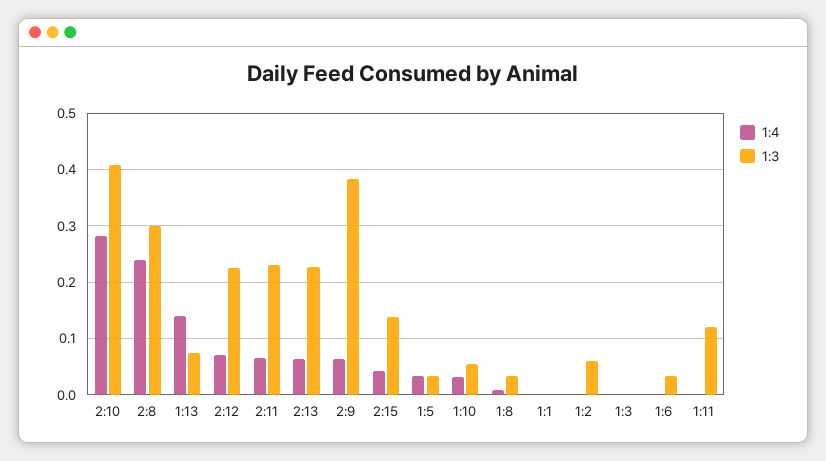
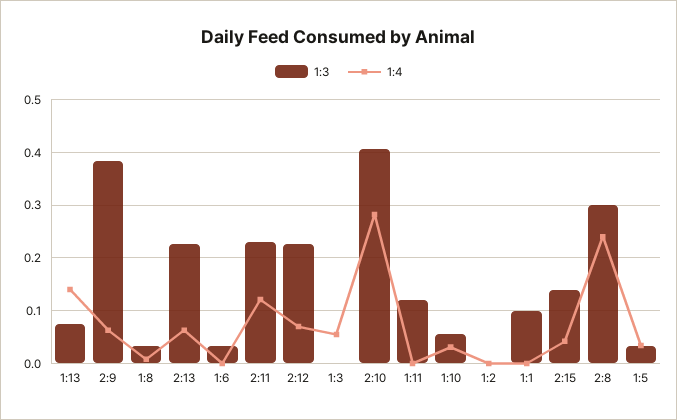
  {
    "1:4": {
      "2:10": 0.28,
      "2:8": 0.24,
      "1:13": 0.14,
      "2:12": 0.08,
-     "2:11": 0.06,
+     "2:11": 0.12,
      "2:13": 0.06,
      "2:9": 0.06,
      "2:15": 0.04,
      "1:5": 0.04,
      "1:10": 0.04,
      "1:8": 0,
      "1:1": 0,
      "1:2": 0,
-     "1:3": 0,
+     "1:3": 0.06,
      "1:6": 0,
      "1:11": 0
    },
    "1:3": {
      "2:10": 0.4,
      "2:8": 0.3,
      "1:13": 0.08,
      "2:12": 0.22,
      "2:11": 0.24,
      "2:13": 0.22,
      "2:9": 0.38,
      "2:15": 0.14,
      "1:5": 0.04,
      "1:10": 0.06,
      "1:8": 0.04,
-     "1:1": 0,
+     "1:1": 0.1,
-     "1:2": 0.06,
+     "1:2": 0,
      "1:3": 0,
      "1:6": 0.04,
      "1:11": 0.12
    }
  }

